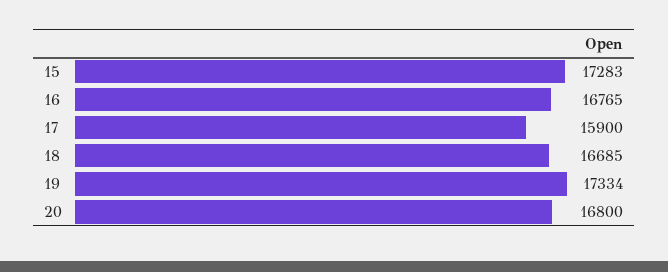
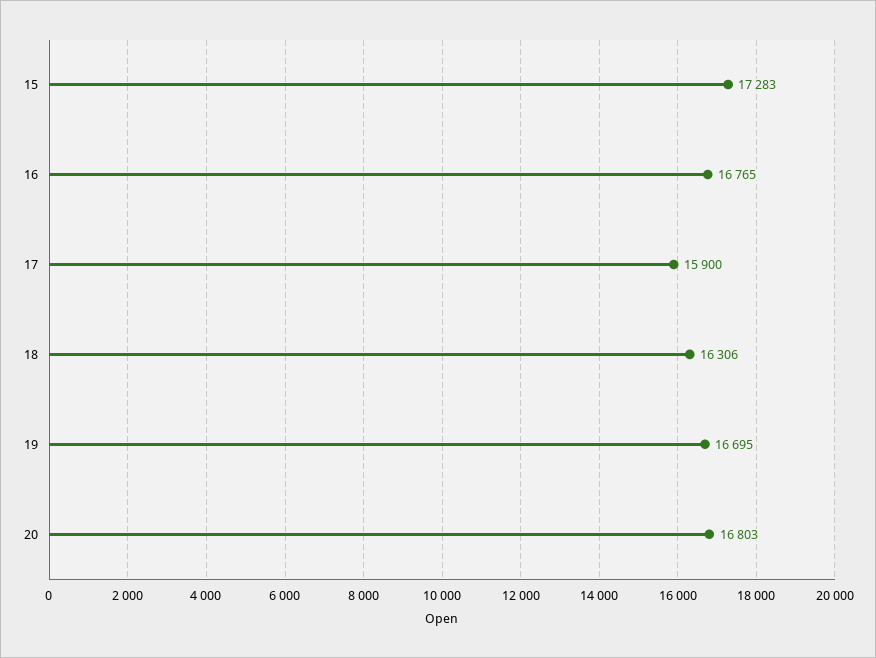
  {
    "15": 17283,
    "16": 16765,
    "17": 15900,
-   "18": 16685,
+   "18": 16306,
-   "19": 17334,
+   "19": 16695,
-   "20": 16800
+   "20": 16803
  }

